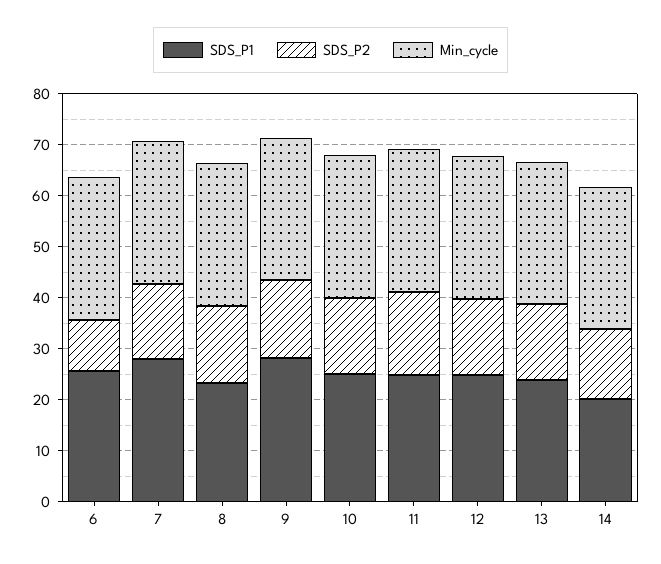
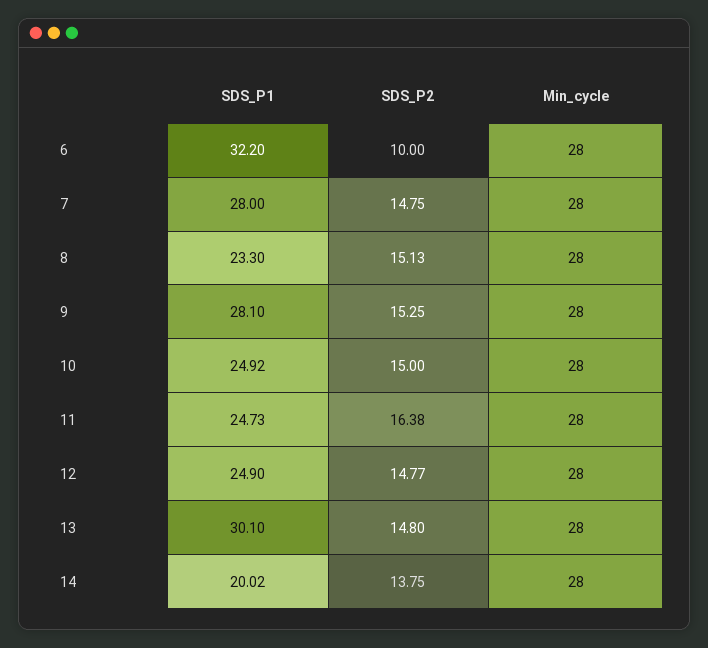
  {
    "SDS_P1": {
-     "6": 26,
+     "6": 32.2,
      "7": 28,
      "8": 23.3,
      "9": 28.1,
      "10": 24.92,
      "11": 24.73,
      "12": 24.9,
-     "13": 24,
+     "13": 30.1,
      "14": 20.02
    },
    "SDS_P2": {
      "6": 10,
      "7": 14.75,
      "8": 15.13,
      "9": 15.25,
      "10": 15,
      "11": 16.38,
      "12": 14.77,
      "13": 14.8,
      "14": 13.75
    },
    "Min_cycle": {
      "6": 28,
      "7": 28,
      "8": 28,
      "9": 28,
      "10": 28,
      "11": 28,
      "12": 28,
      "13": 28,
      "14": 28
    }
  }

